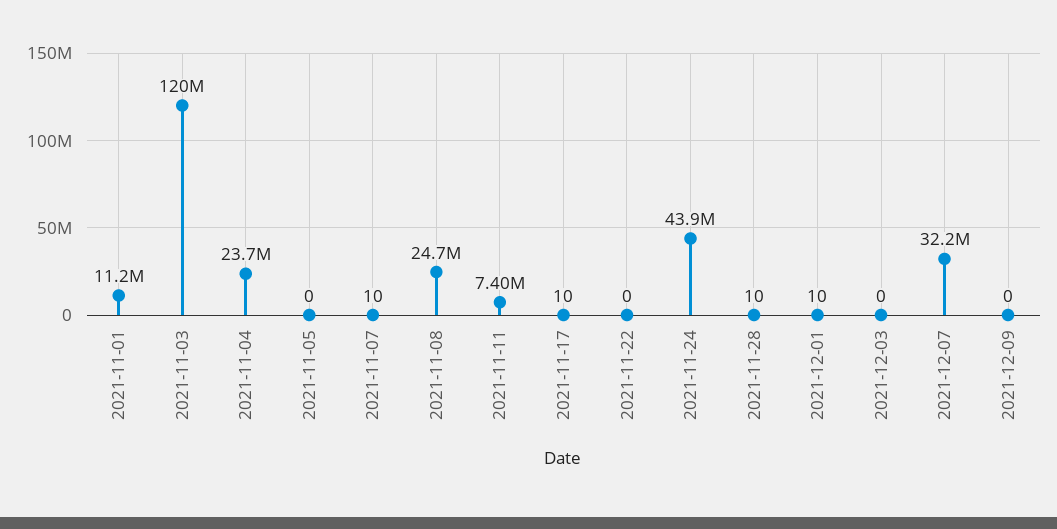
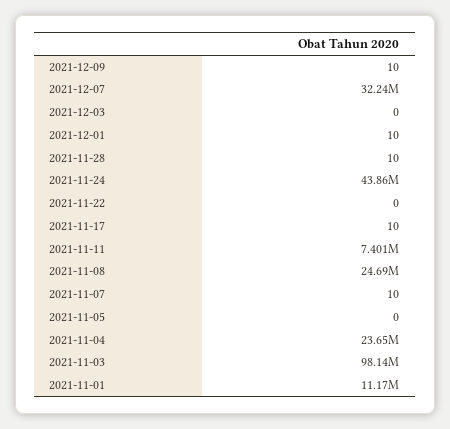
  {
    "2021-11-01": 11170000,
-   "2021-11-03": 120000000,
+   "2021-11-03": 98140000,
    "2021-11-04": 23650000,
    "2021-11-05": 0,
    "2021-11-07": 10,
    "2021-11-08": 24690000,
    "2021-11-11": 7401000,
    "2021-11-17": 10,
    "2021-11-22": 0,
    "2021-11-24": 43860000,
    "2021-11-28": 10,
    "2021-12-01": 10,
    "2021-12-03": 0,
    "2021-12-07": 32240000,
-   "2021-12-09": 0
+   "2021-12-09": 10
  }

